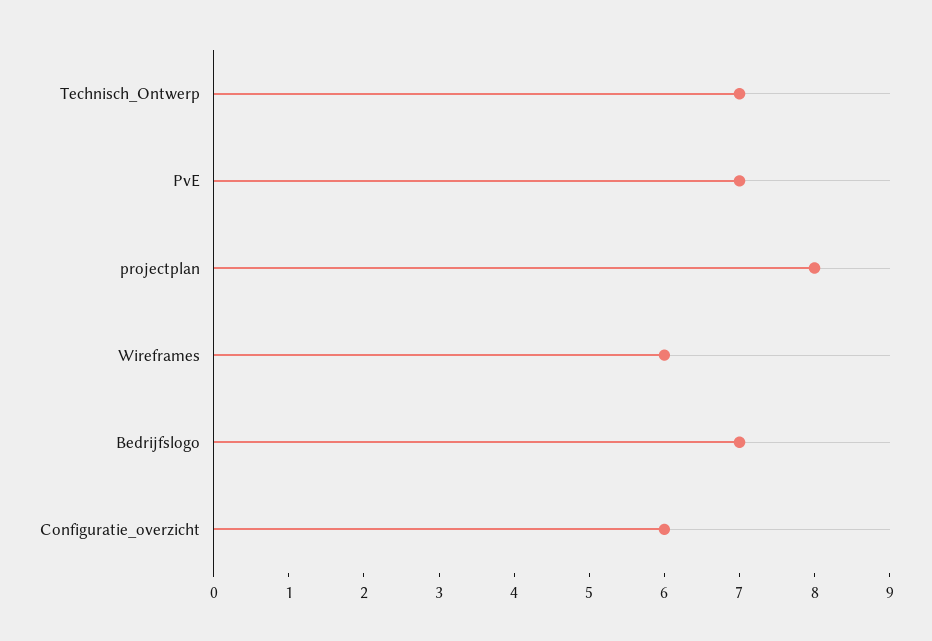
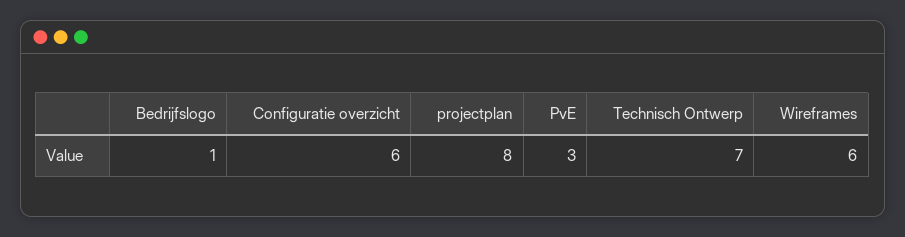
  {
    "Technisch_Ontwerp": 7,
-   "PvE": 7,
+   "PvE": 3,
    "projectplan": 8,
    "Wireframes": 6,
-   "Bedrijfslogo": 7,
+   "Bedrijfslogo": 1,
    "Configuratie_overzicht": 6
  }

